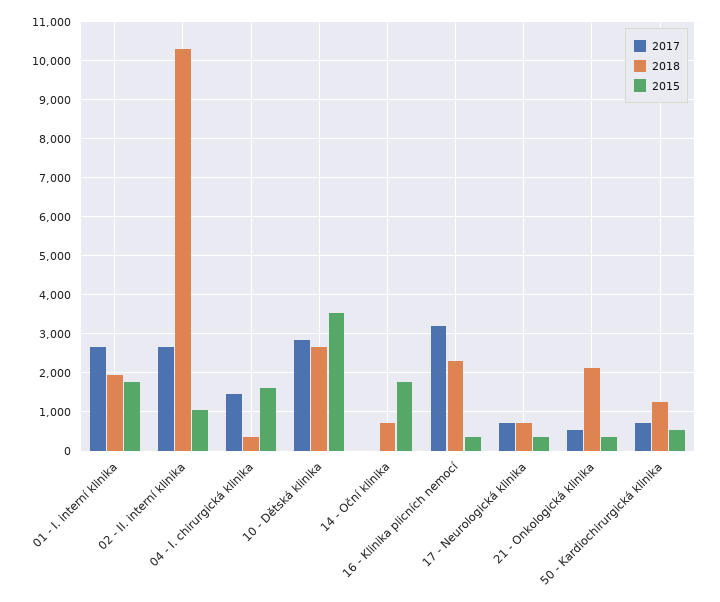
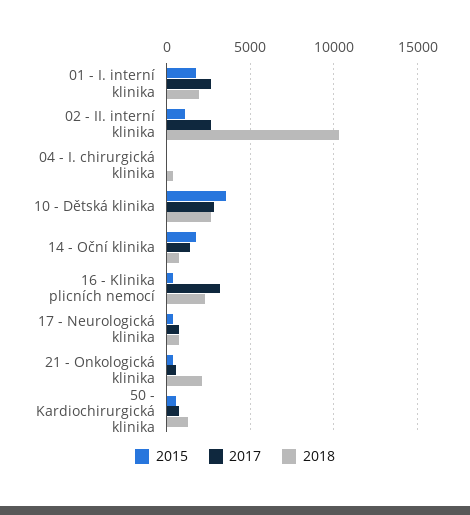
  {
    "2017": {
      "01 - I. interní klinika": 2600,
      "02 - II. interní klinika": 2600,
-     "04 - I. chirurgická klinika": 1400,
+     "04 - I. chirurgická klinika": 0,
      "10 - Dětská klinika": 2800,
-     "14 - Oční klinika": 0,
+     "14 - Oční klinika": 1500,
      "16 - Klinika plicních nemocí": 3200,
      "17 - Neurologická klinika": 800,
      "21 - Onkologická klinika": 600,
      "50 - Kardiochirurgická klinika": 800
    },
    "2018": {
      "01 - I. interní klinika": 2000,
      "02 - II. interní klinika": 10200,
      "04 - I. chirurgická klinika": 400,
      "10 - Dětská klinika": 2600,
      "14 - Oční klinika": 800,
      "16 - Klinika plicních nemocí": 2400,
      "17 - Neurologická klinika": 800,
      "21 - Onkologická klinika": 2200,
      "50 - Kardiochirurgická klinika": 1200
    },
    "2015": {
      "01 - I. interní klinika": 1800,
      "02 - II. interní klinika": 1000,
-     "04 - I. chirurgická klinika": 1600,
+     "04 - I. chirurgická klinika": 0,
      "10 - Dětská klinika": 3600,
      "14 - Oční klinika": 1800,
      "16 - Klinika plicních nemocí": 400,
      "17 - Neurologická klinika": 400,
      "21 - Onkologická klinika": 400,
      "50 - Kardiochirurgická klinika": 600
    }
  }

